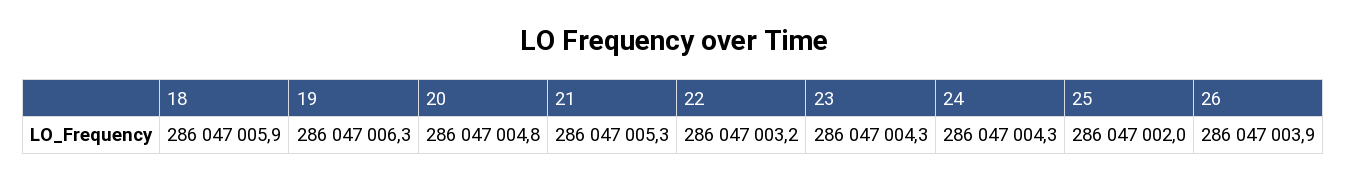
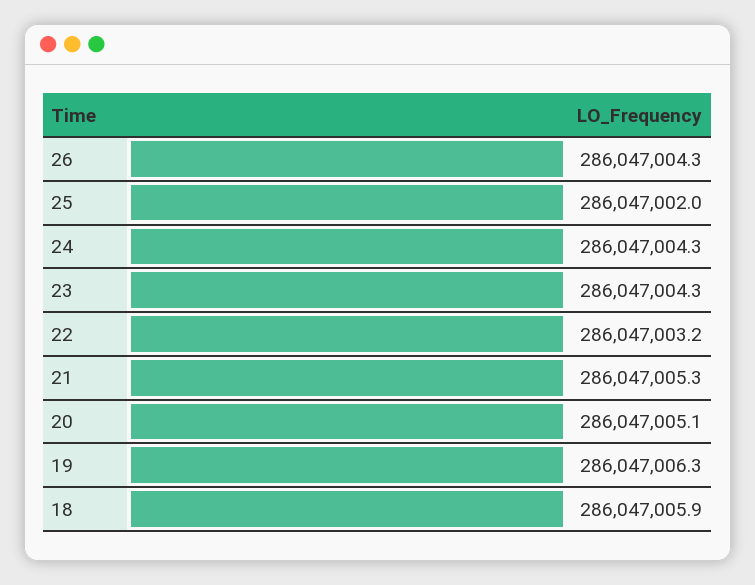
  {
    "18": 286047005.9,
    "19": 286047006.3,
-   "20": 286047004.8,
+   "20": 286047005.1,
    "21": 286047005.3,
    "22": 286047003.2,
    "23": 286047004.3,
    "24": 286047004.3,
    "25": 286047002,
-   "26": 286047003.9
+   "26": 286047004.3
  }

